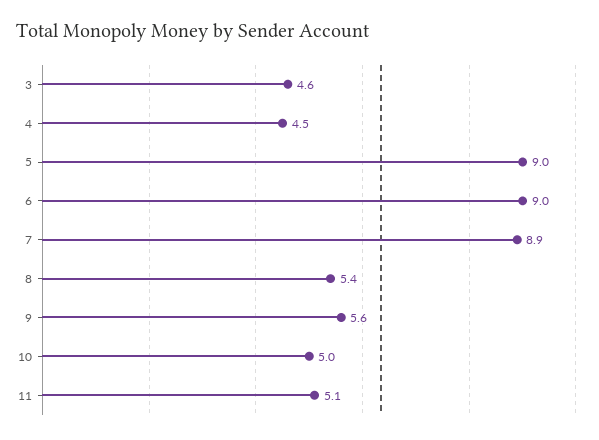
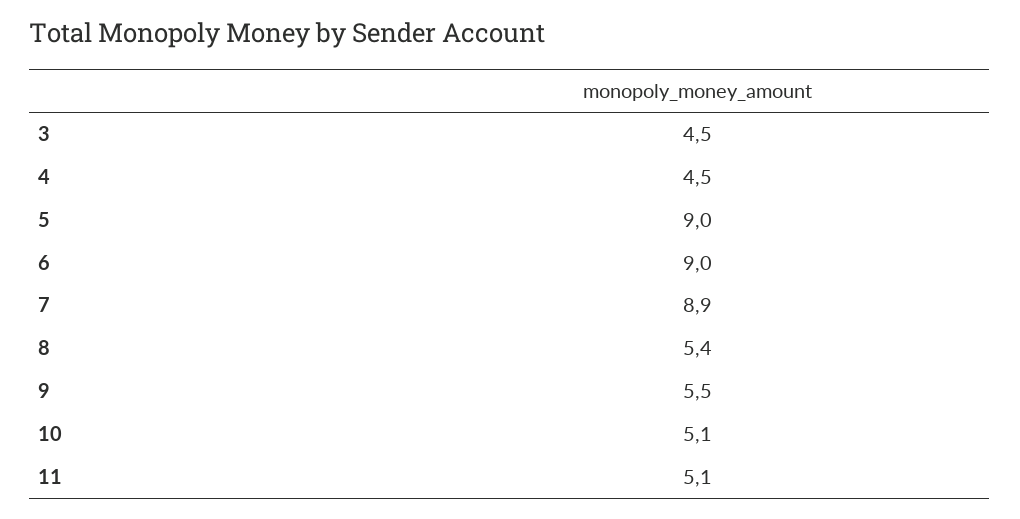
  {
-   "3": 4.6,
+   "3": 4.5,
    "4": 4.5,
    "5": 9,
    "6": 9,
    "7": 8.9,
    "8": 5.4,
-   "9": 5.6,
+   "9": 5.5,
-   "10": 5,
+   "10": 5.1,
    "11": 5.1
  }

